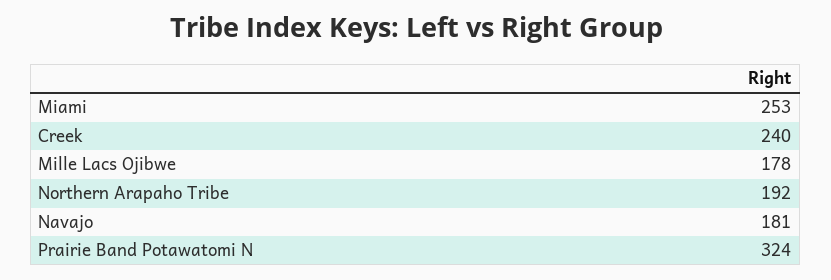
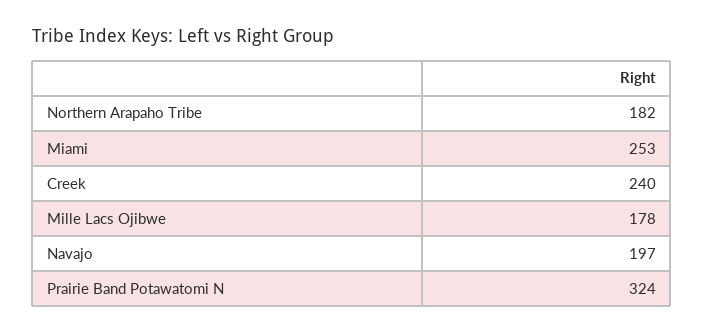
  {
    "Miami": 253,
    "Creek": 240,
    "Mille Lacs Ojibwe": 178,
-   "Northern Arapaho Tribe": 192,
+   "Northern Arapaho Tribe": 182,
-   "Navajo": 181,
+   "Navajo": 197,
    "Prairie Band Potawatomi N": 324
  }

